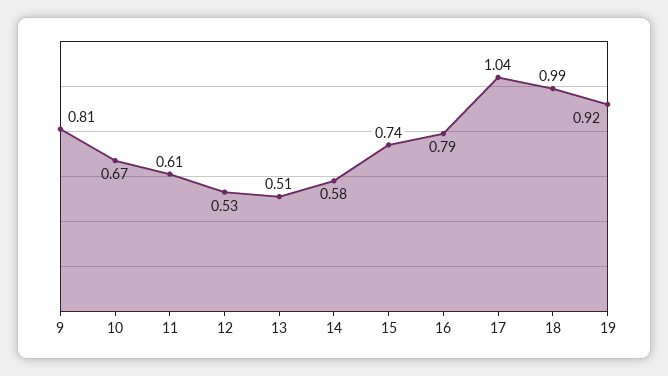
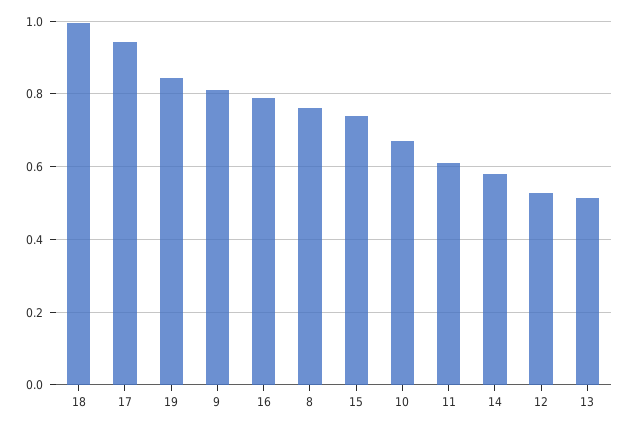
  {
    "9": 0.81,
    "10": 0.67,
    "11": 0.61,
    "12": 0.53,
    "13": 0.51,
    "14": 0.58,
    "15": 0.74,
    "16": 0.79,
-   "17": 1.04,
+   "17": 0.94,
    "18": 0.99,
-   "19": 0.92
+   "19": 0.84,
+   "8": 0.76
  }

